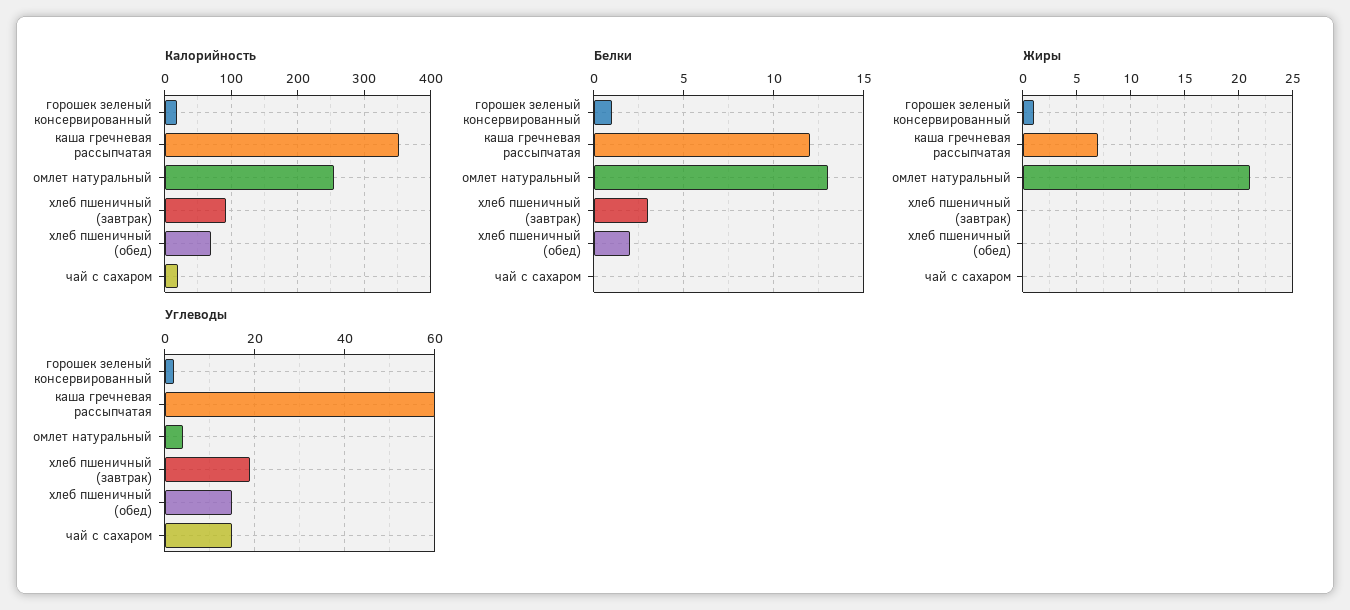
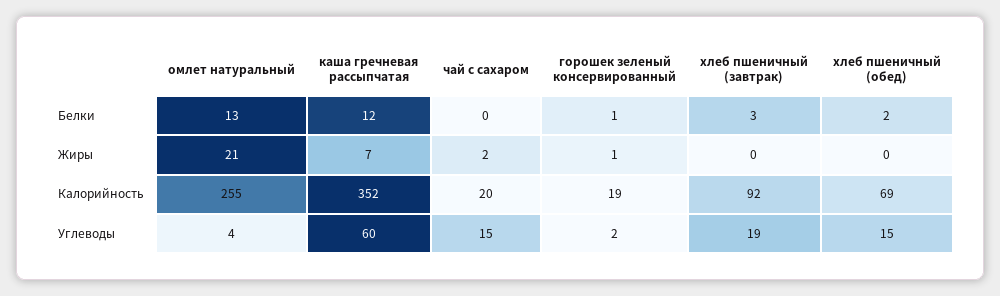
  {
    "Калорийность": {
      "горошек зеленый консервированный": 19,
      "каша гречневая рассыпчатая": 352,
      "омлет натуральный": 255,
      "хлеб пшеничный (завтрак)": 92,
      "хлеб пшеничный (обед)": 69,
      "чай с сахаром": 20
    },
    "Белки": {
      "горошек зеленый консервированный": 1,
      "каша гречневая рассыпчатая": 12,
      "омлет натуральный": 13,
      "хлеб пшеничный (завтрак)": 3,
      "хлеб пшеничный (обед)": 2,
      "чай с сахаром": 0
    },
    "Жиры": {
      "горошек зеленый консервированный": 1,
      "каша гречневая рассыпчатая": 7,
      "омлет натуральный": 21,
      "хлеб пшеничный (завтрак)": 0,
      "хлеб пшеничный (обед)": 0,
-     "чай с сахаром": 0
+     "чай с сахаром": 2
    },
    "Углеводы": {
      "горошек зеленый консервированный": 2,
      "каша гречневая рассыпчатая": 60,
      "омлет натуральный": 4,
      "хлеб пшеничный (завтрак)": 19,
      "хлеб пшеничный (обед)": 15,
      "чай с сахаром": 15
    }
  }

